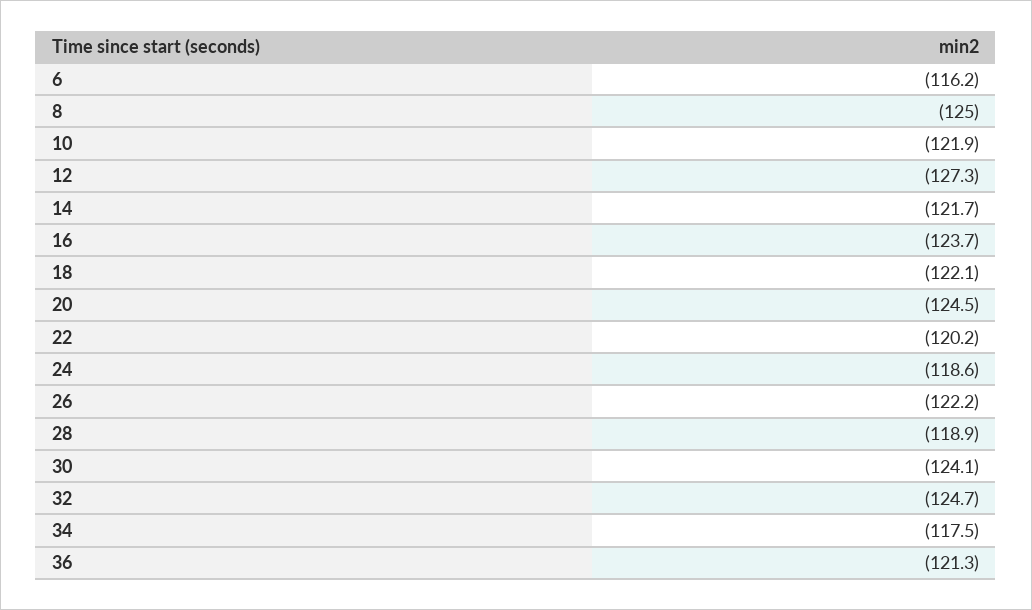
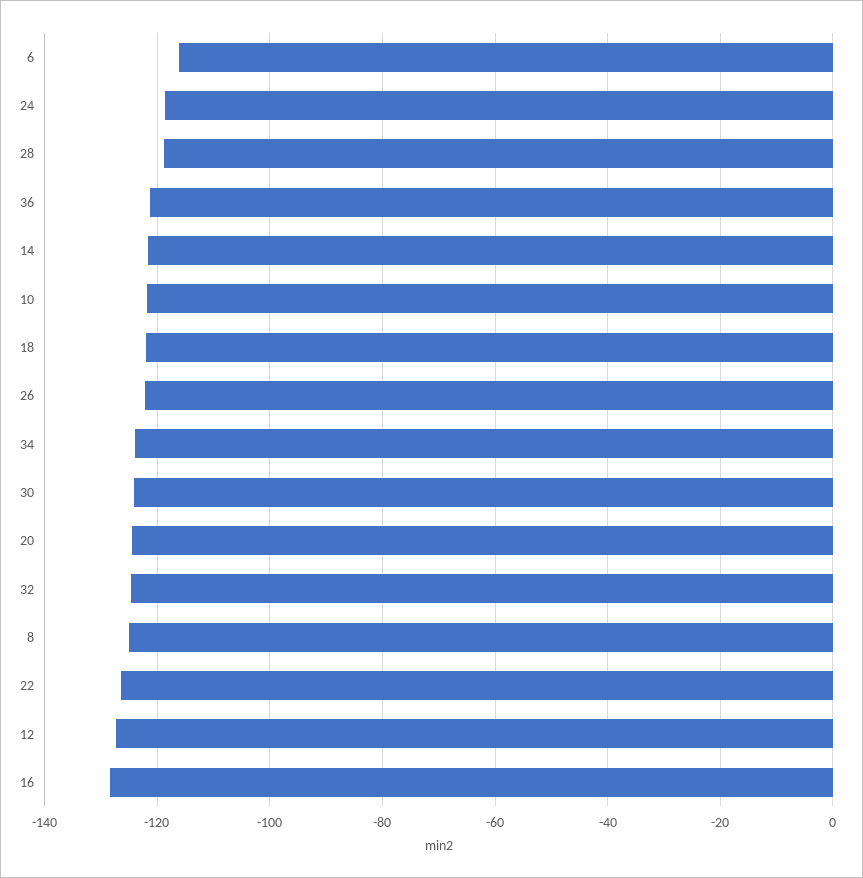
  {
    "6": -116.2,
    "8": -125,
    "10": -121.9,
    "12": -127.3,
    "14": -121.7,
-   "16": -123.7,
+   "16": -128,
    "18": -122.1,
    "20": -124.5,
-   "22": -120.2,
+   "22": -126,
    "24": -118.6,
    "26": -122.2,
    "28": -118.9,
    "30": -124.1,
    "32": -124.7,
-   "34": -117.5,
+   "34": -124,
    "36": -121.3
  }

